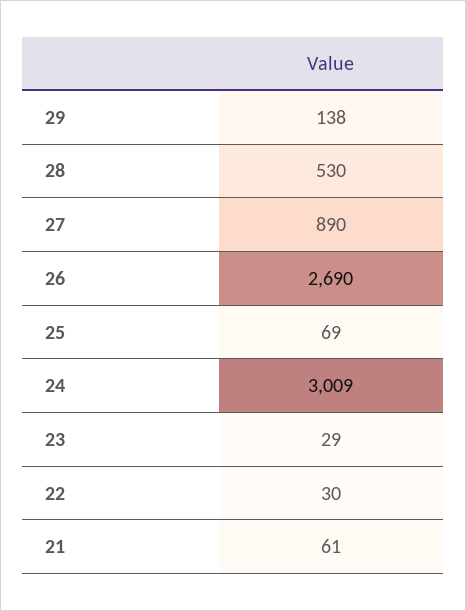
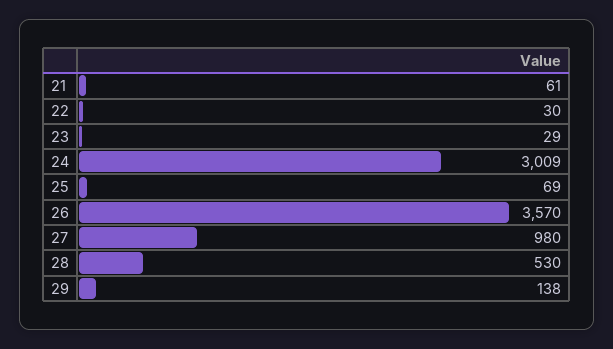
  {
    "29": 138,
    "28": 530,
-   "27": 890,
+   "27": 980,
-   "26": 2690,
+   "26": 3570,
    "25": 69,
    "24": 3009,
    "23": 29,
    "22": 30,
    "21": 61
  }

